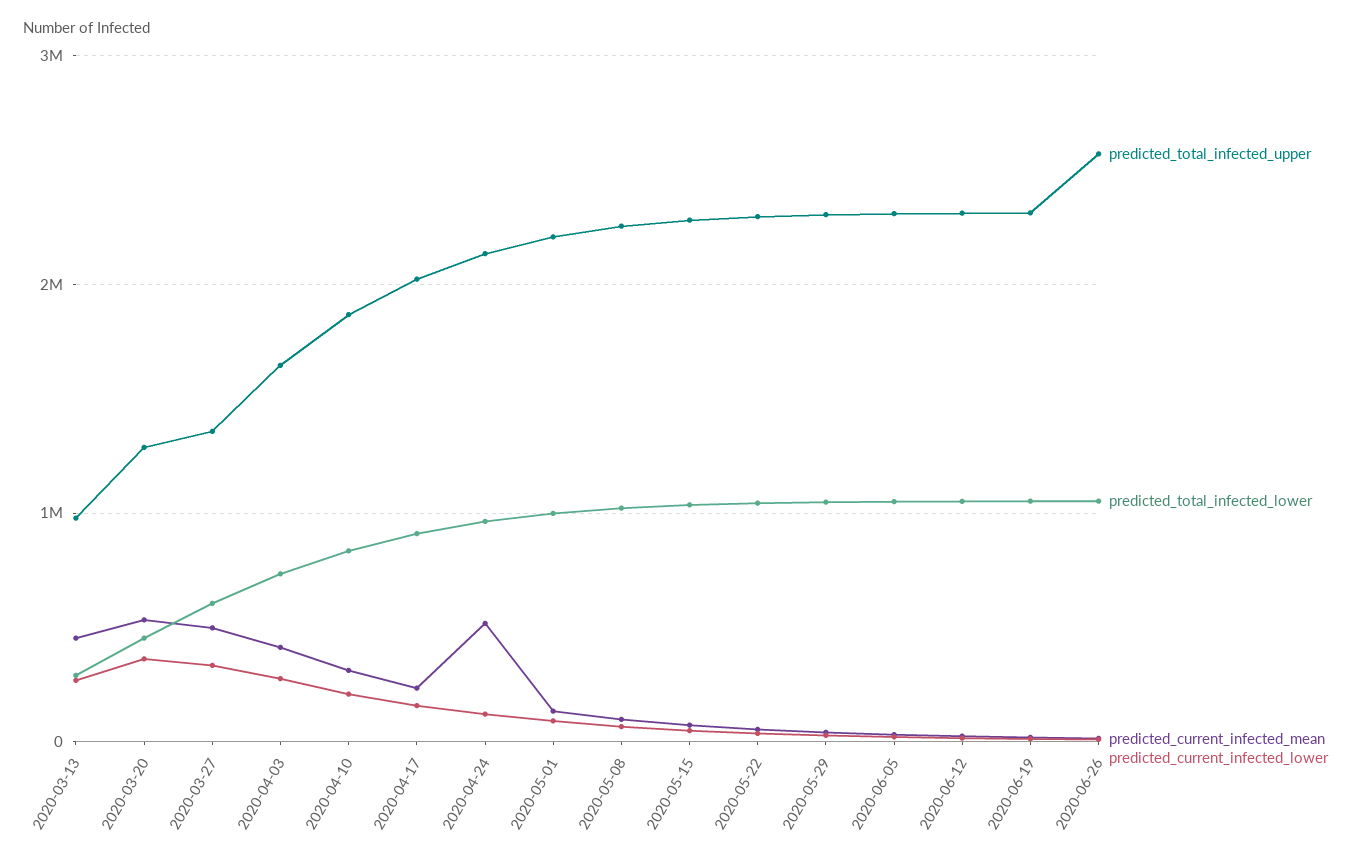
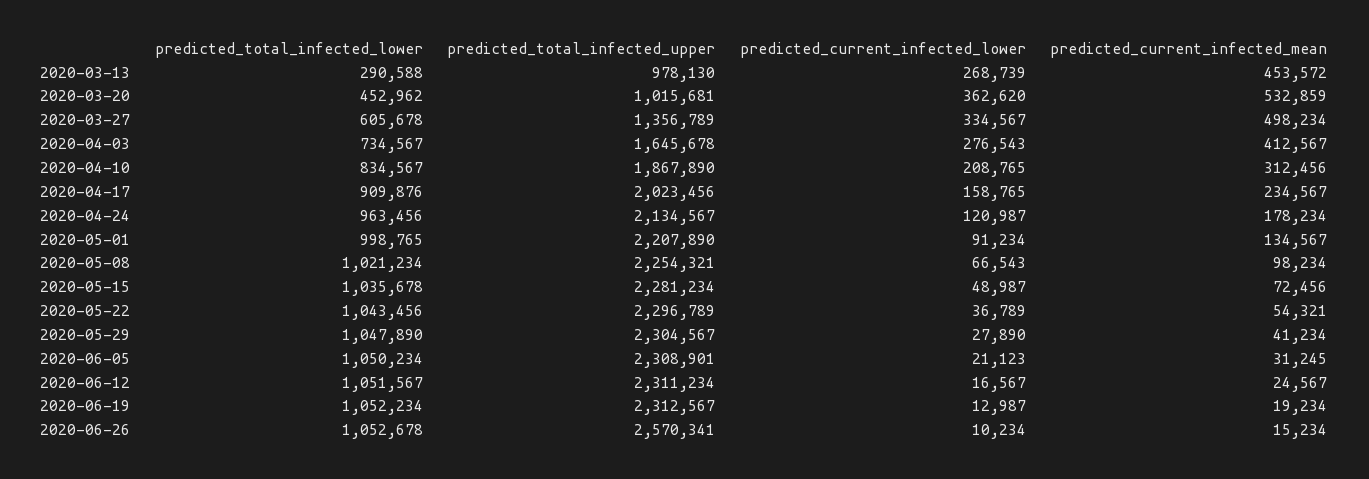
  {
    "predicted_total_infected_upper": {
      "2020-03-13": 978130,
-     "2020-03-20": 1300000,
+     "2020-03-20": 1015681,
      "2020-03-27": 1356789,
      "2020-04-03": 1645678,
      "2020-04-10": 1867890,
      "2020-04-17": 2023456,
      "2020-04-24": 2134567,
      "2020-05-01": 2207890,
      "2020-05-08": 2254321,
      "2020-05-15": 2281234,
      "2020-05-22": 2296789,
      "2020-05-29": 2304567,
      "2020-06-05": 2308901,
      "2020-06-12": 2311234,
      "2020-06-19": 2312567,
      "2020-06-26": 2570341
    },
    "predicted_total_infected_lower": {
      "2020-03-13": 290588,
      "2020-03-20": 452962,
      "2020-03-27": 605678,
      "2020-04-03": 734567,
      "2020-04-10": 834567,
      "2020-04-17": 909876,
      "2020-04-24": 963456,
      "2020-05-01": 998765,
      "2020-05-08": 1021234,
      "2020-05-15": 1035678,
      "2020-05-22": 1043456,
      "2020-05-29": 1047890,
      "2020-06-05": 1050234,
      "2020-06-12": 1051567,
      "2020-06-19": 1052234,
      "2020-06-26": 1052678
    },
    "predicted_current_infected_mean": {
      "2020-03-13": 453572,
      "2020-03-20": 532859,
      "2020-03-27": 498234,
      "2020-04-03": 412567,
      "2020-04-10": 312456,
      "2020-04-17": 234567,
-     "2020-04-24": 500000,
+     "2020-04-24": 178234,
      "2020-05-01": 134567,
      "2020-05-08": 98234,
      "2020-05-15": 72456,
      "2020-05-22": 54321,
      "2020-05-29": 41234,
      "2020-06-05": 31245,
      "2020-06-12": 24567,
      "2020-06-19": 19234,
      "2020-06-26": 15234
    },
    "predicted_current_infected_lower": {
      "2020-03-13": 268739,
      "2020-03-20": 362620,
      "2020-03-27": 334567,
      "2020-04-03": 276543,
      "2020-04-10": 208765,
      "2020-04-17": 158765,
      "2020-04-24": 120987,
      "2020-05-01": 91234,
      "2020-05-08": 66543,
      "2020-05-15": 48987,
      "2020-05-22": 36789,
      "2020-05-29": 27890,
      "2020-06-05": 21123,
      "2020-06-12": 16567,
      "2020-06-19": 12987,
      "2020-06-26": 10234
    }
  }

